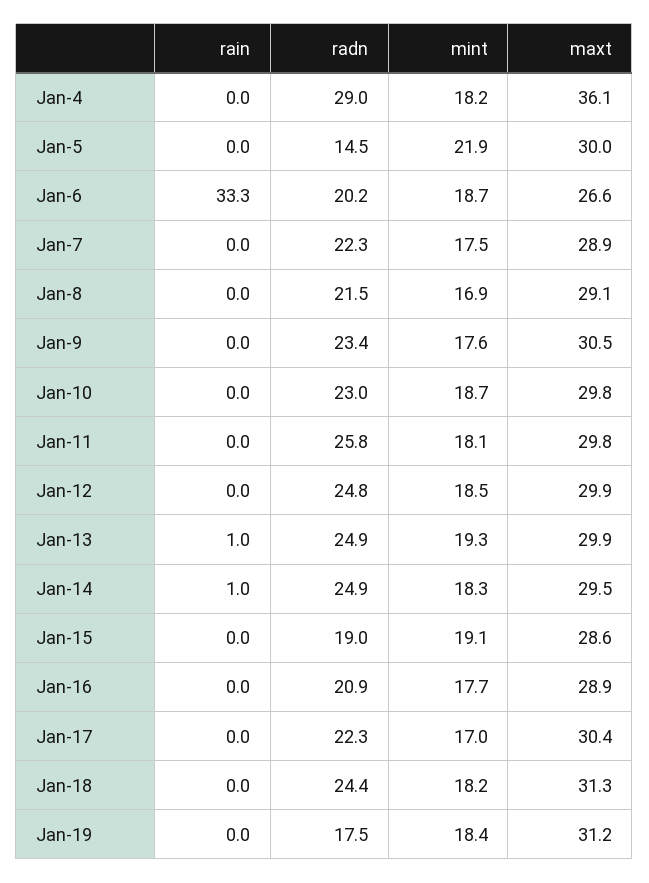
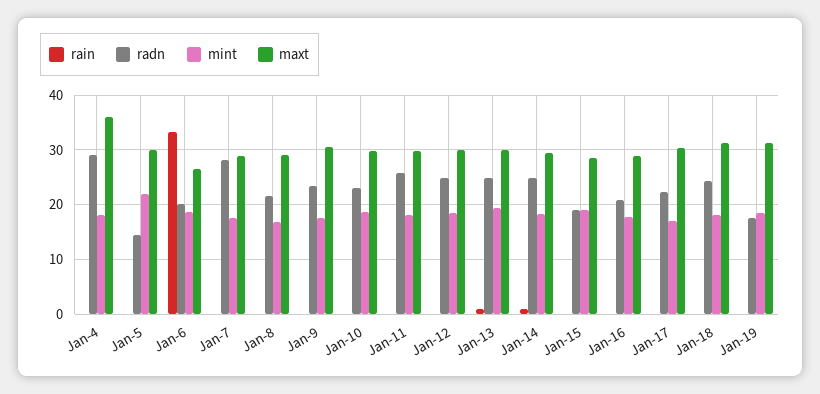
  {
    "rain": {
      "Jan-4": 0,
      "Jan-5": 0,
      "Jan-6": 33.3,
      "Jan-7": 0,
      "Jan-8": 0,
      "Jan-9": 0,
      "Jan-10": 0,
      "Jan-11": 0,
      "Jan-12": 0,
      "Jan-13": 1,
      "Jan-14": 1,
      "Jan-15": 0,
      "Jan-16": 0,
      "Jan-17": 0,
      "Jan-18": 0,
      "Jan-19": 0
    },
    "radn": {
      "Jan-4": 29,
      "Jan-5": 14.5,
      "Jan-6": 20.2,
-     "Jan-7": 22.3,
+     "Jan-7": 28,
      "Jan-8": 21.5,
      "Jan-9": 23.4,
      "Jan-10": 23,
      "Jan-11": 25.8,
      "Jan-12": 24.8,
      "Jan-13": 24.9,
      "Jan-14": 24.9,
      "Jan-15": 19,
      "Jan-16": 20.9,
      "Jan-17": 22.3,
      "Jan-18": 24.4,
      "Jan-19": 17.5
    },
    "mint": {
      "Jan-4": 18.2,
      "Jan-5": 21.9,
      "Jan-6": 18.7,
      "Jan-7": 17.5,
      "Jan-8": 16.9,
      "Jan-9": 17.6,
      "Jan-10": 18.7,
      "Jan-11": 18.1,
      "Jan-12": 18.5,
      "Jan-13": 19.3,
      "Jan-14": 18.3,
      "Jan-15": 19.1,
      "Jan-16": 17.7,
      "Jan-17": 17,
      "Jan-18": 18.2,
      "Jan-19": 18.4
    },
    "maxt": {
      "Jan-4": 36.1,
      "Jan-5": 30,
      "Jan-6": 26.6,
      "Jan-7": 28.9,
      "Jan-8": 29.1,
      "Jan-9": 30.5,
      "Jan-10": 29.8,
      "Jan-11": 29.8,
      "Jan-12": 29.9,
      "Jan-13": 29.9,
      "Jan-14": 29.5,
      "Jan-15": 28.6,
      "Jan-16": 28.9,
      "Jan-17": 30.4,
      "Jan-18": 31.3,
      "Jan-19": 31.2
    }
  }

